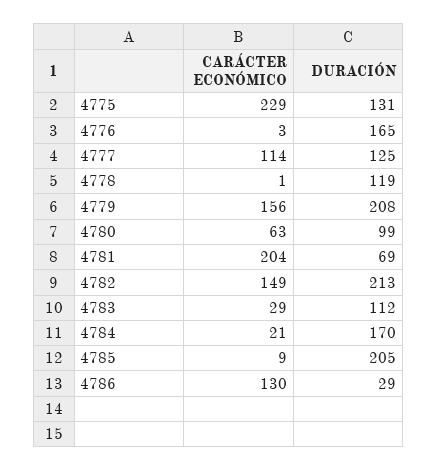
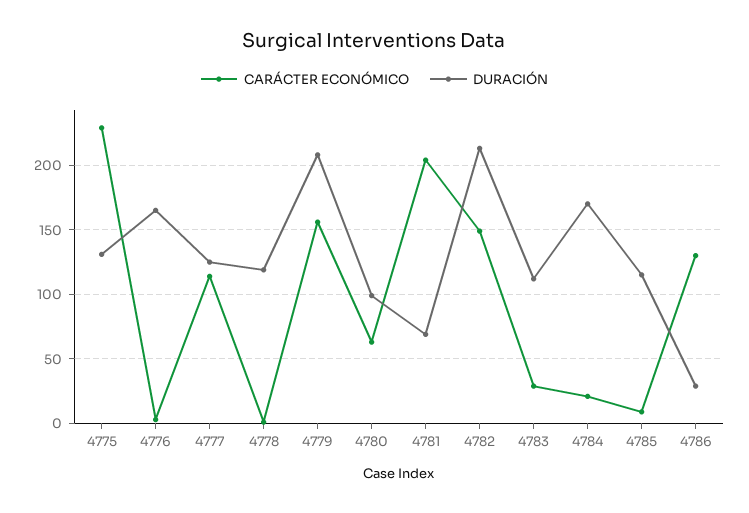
  {
    "CARÁCTER ECONÓMICO": {
      "4775": 229,
      "4776": 3,
      "4777": 114,
      "4778": 1,
      "4779": 156,
      "4780": 63,
      "4781": 204,
      "4782": 149,
      "4783": 29,
      "4784": 21,
      "4785": 9,
      "4786": 130
    },
    "DURACIÓN": {
      "4775": 131,
      "4776": 165,
      "4777": 125,
      "4778": 119,
      "4779": 208,
      "4780": 99,
      "4781": 69,
      "4782": 213,
      "4783": 112,
      "4784": 170,
-     "4785": 205,
+     "4785": 115,
      "4786": 29
    }
  }

